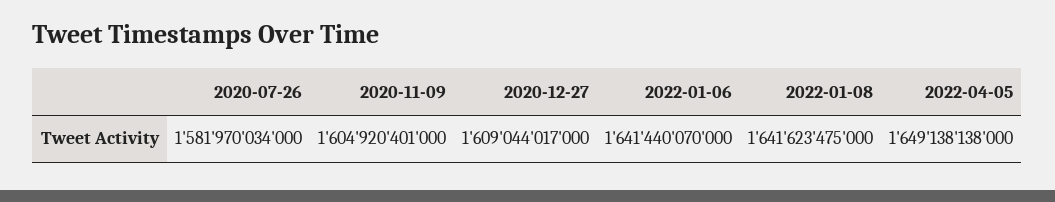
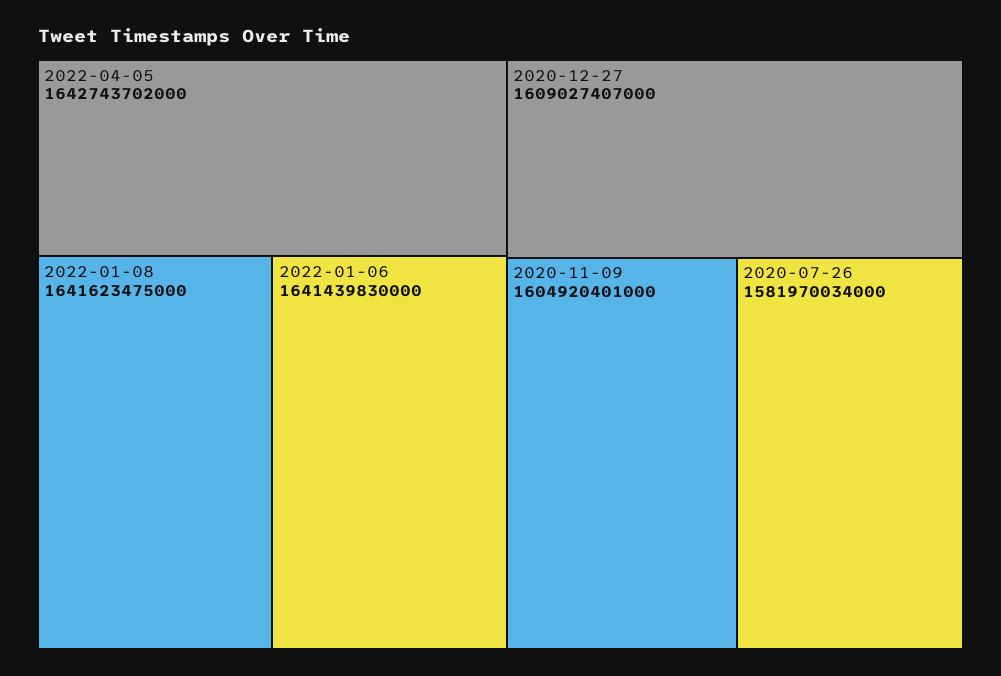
  {
    "2020-07-26": 1581970034000,
    "2020-11-09": 1604920401000,
-   "2020-12-27": 1609044017000,
+   "2020-12-27": 1609027407000,
-   "2022-01-06": 1641440070000,
+   "2022-01-06": 1641439830000,
    "2022-01-08": 1641623475000,
-   "2022-04-05": 1649138138000
+   "2022-04-05": 1642743702000
  }

